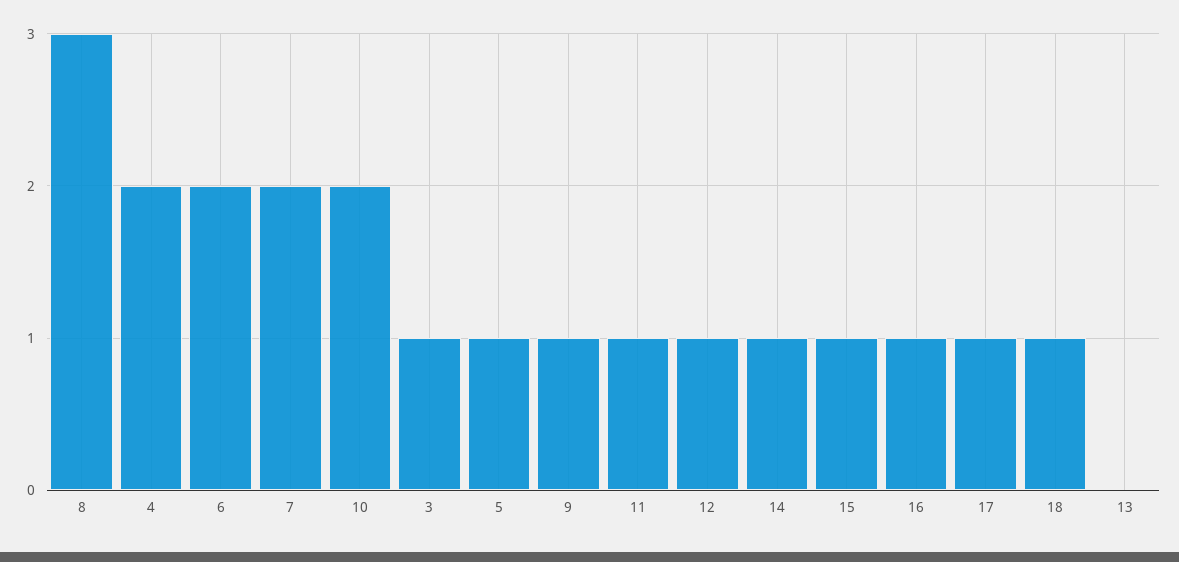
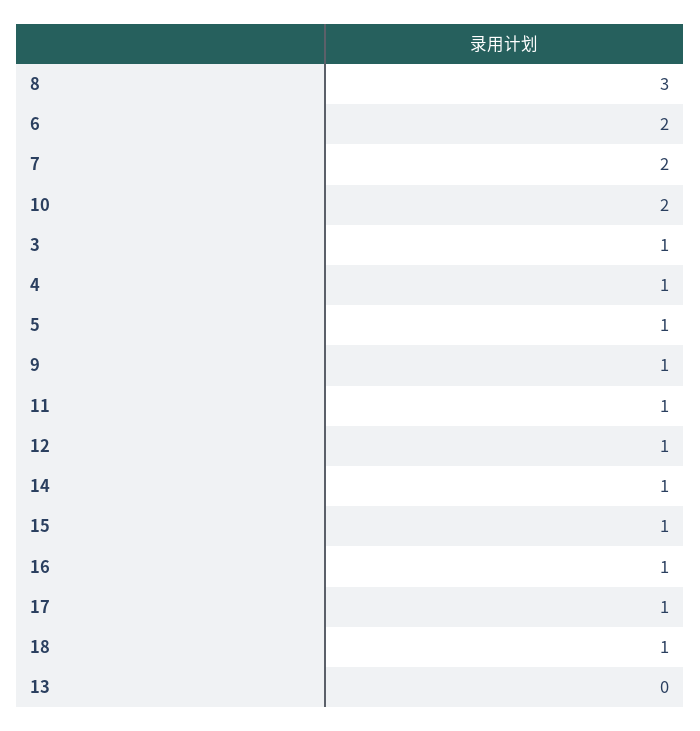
  {
    "8": 3,
-   "4": 2,
+   "4": 1,
    "6": 2,
    "7": 2,
    "10": 2,
    "3": 1,
    "5": 1,
    "9": 1,
    "11": 1,
    "12": 1,
    "14": 1,
    "15": 1,
    "16": 1,
    "17": 1,
    "18": 1,
    "13": 0
  }

